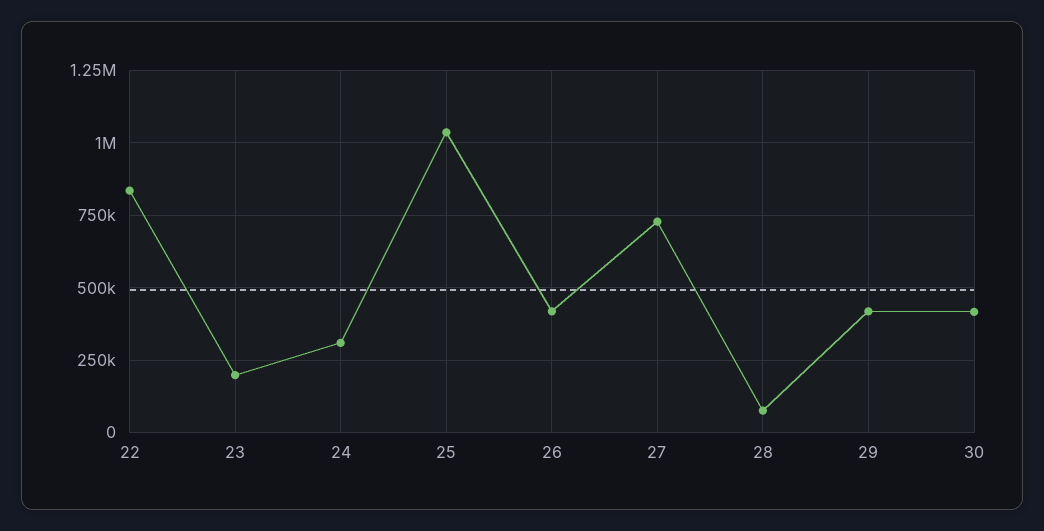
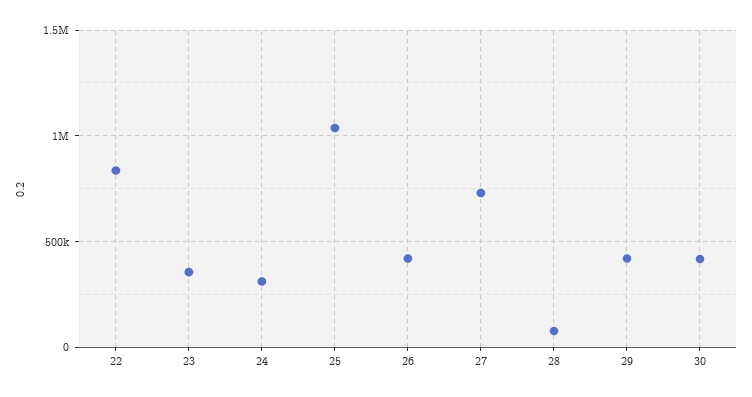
  {
    "22": 825000,
-   "23": 200000,
+   "23": 350000,
    "24": 300000,
    "25": 1025000,
    "26": 425000,
    "27": 725000,
    "28": 75000,
    "29": 425000,
    "30": 425000
  }

